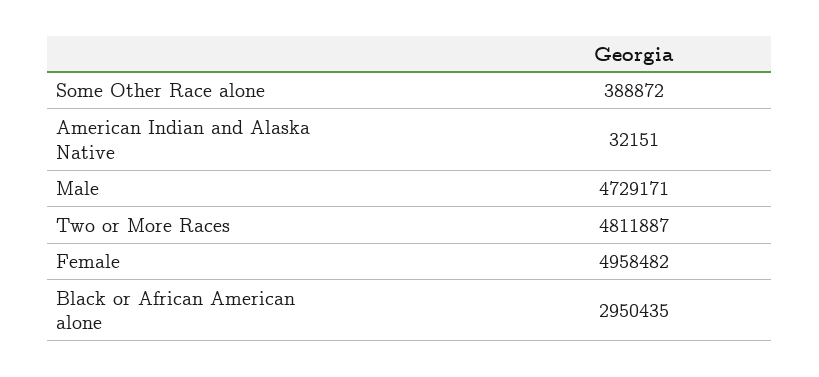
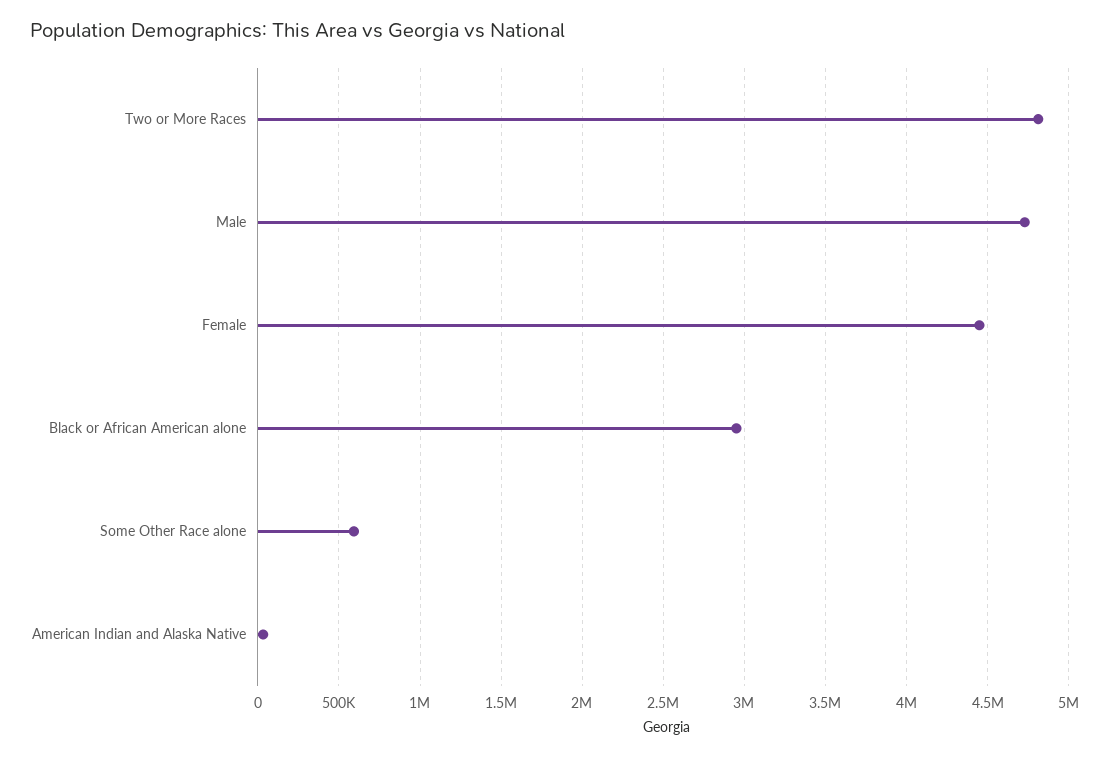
  {
-   "Some Other Race alone": 388872,
+   "Some Other Race alone": 600000,
    "American Indian and Alaska Native": 32151,
    "Male": 4729171,
    "Two or More Races": 4811887,
-   "Female": 4958482,
+   "Female": 4450000,
    "Black or African American alone": 2950435
  }

